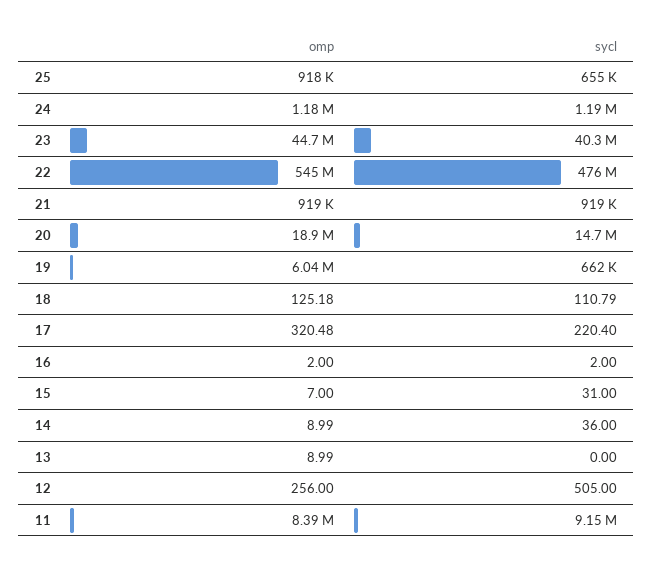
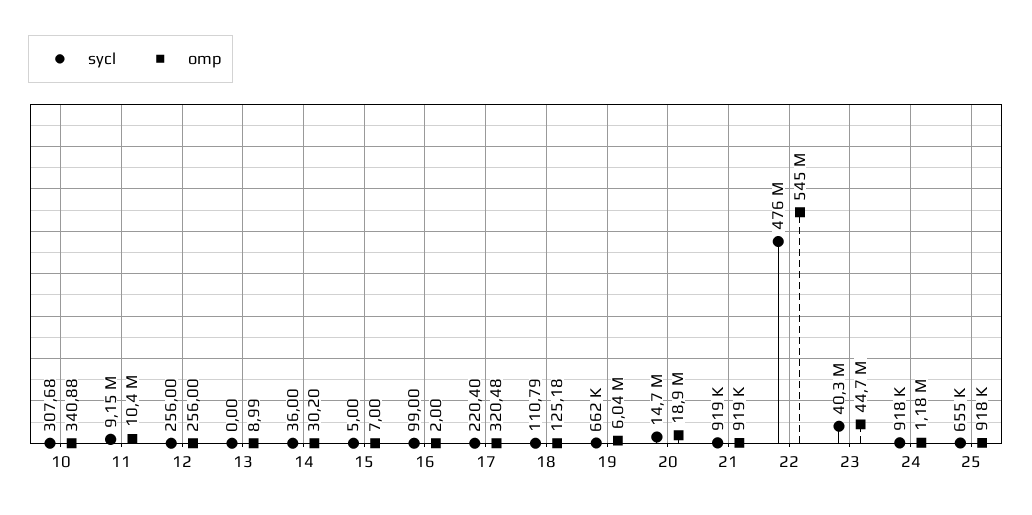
  {
    "omp": {
      "25": 918000,
      "24": 1180000,
      "23": 44700000,
      "22": 545000000,
      "21": 919000,
      "20": 18900000,
      "19": 6040000,
      "18": 125.18,
      "17": 320.48,
      "16": 2,
      "15": 7,
-     "14": 8.99,
+     "14": 30.2,
      "13": 8.99,
      "12": 256,
-     "11": 8390000
+     "11": 10400000,
+     "10": 340.88
    },
    "sycl": {
      "25": 655000,
-     "24": 1190000,
+     "24": 918000,
      "23": 40300000,
      "22": 476000000,
      "21": 919000,
      "20": 14700000,
      "19": 662000,
      "18": 110.79,
      "17": 220.4,
-     "16": 2,
+     "16": 99,
-     "15": 31,
+     "15": 5,
      "14": 36,
      "13": 0,
-     "12": 505,
+     "12": 256,
-     "11": 9150000
+     "11": 9150000,
+     "10": 307.68
    }
  }

